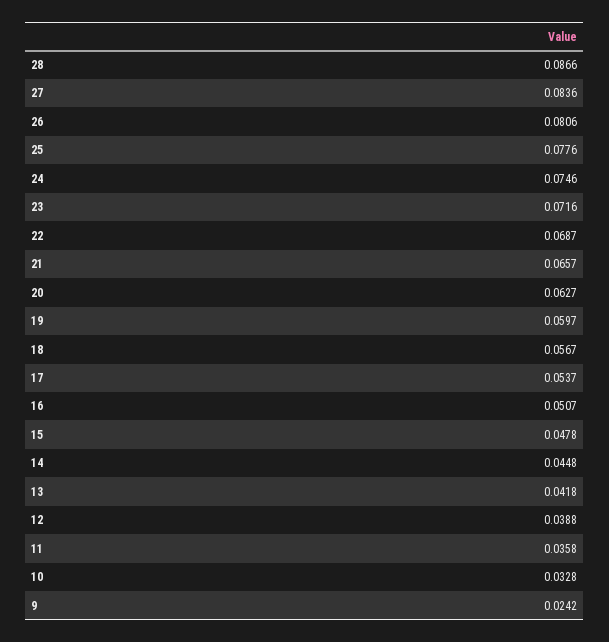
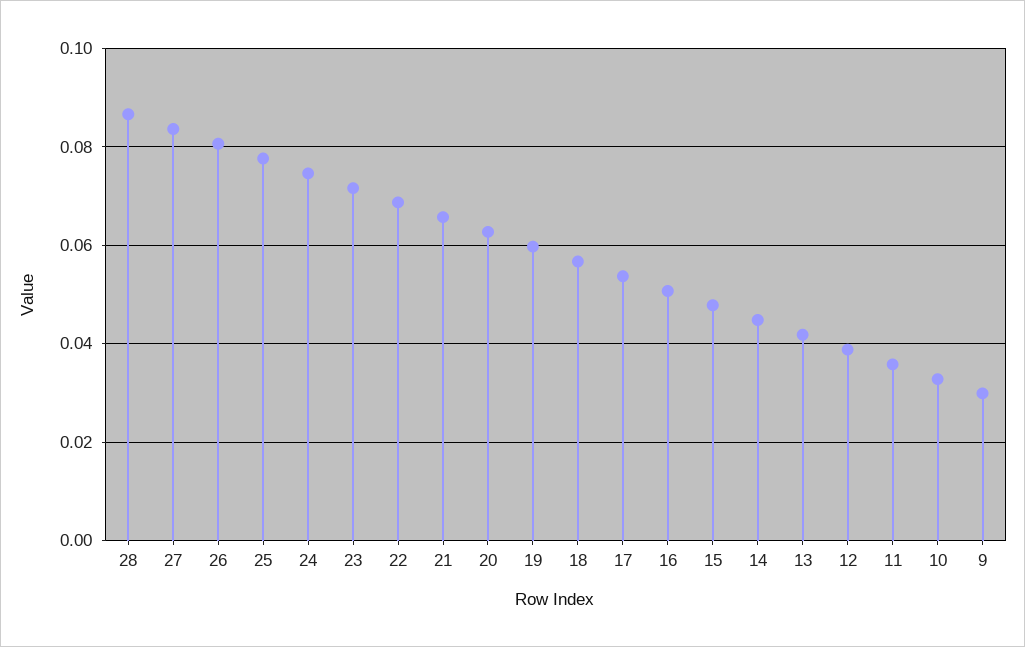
  {
    "28": 0.0866,
    "27": 0.0836,
    "26": 0.0806,
    "25": 0.0776,
    "24": 0.0746,
    "23": 0.0716,
    "22": 0.0687,
    "21": 0.0657,
    "20": 0.0627,
    "19": 0.0597,
    "18": 0.0567,
    "17": 0.0537,
    "16": 0.0507,
    "15": 0.0478,
    "14": 0.0448,
    "13": 0.0418,
    "12": 0.0388,
    "11": 0.0358,
    "10": 0.0328,
-   "9": 0.0242
+   "9": 0.03
  }

